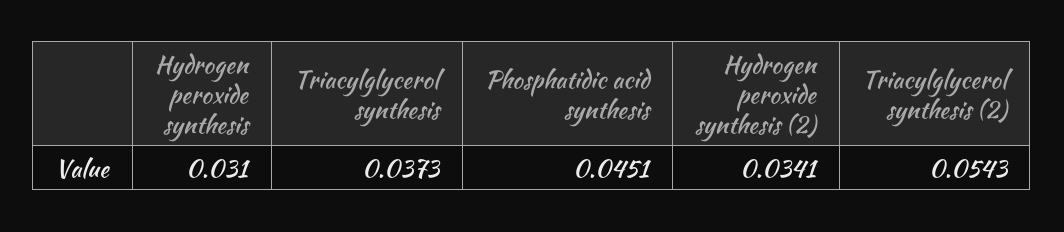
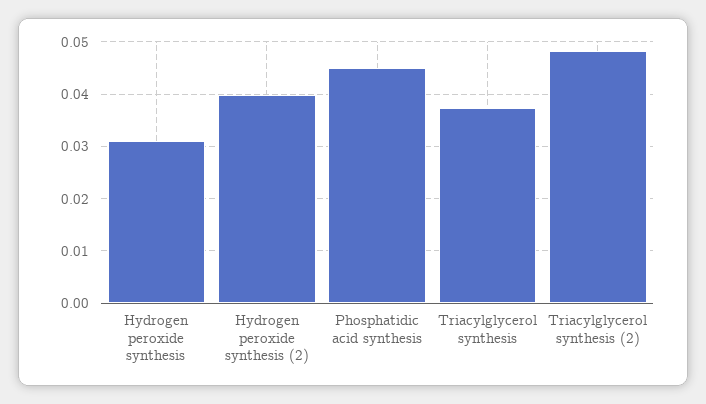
  {
    "Hydrogen peroxide synthesis": 0.031,
    "Triacylglycerol synthesis": 0.0373,
    "Phosphatidic acid synthesis": 0.0451,
-   "Hydrogen peroxide synthesis (2)": 0.0341,
+   "Hydrogen peroxide synthesis (2)": 0.04,
-   "Triacylglycerol synthesis (2)": 0.0543
+   "Triacylglycerol synthesis (2)": 0.048
  }

